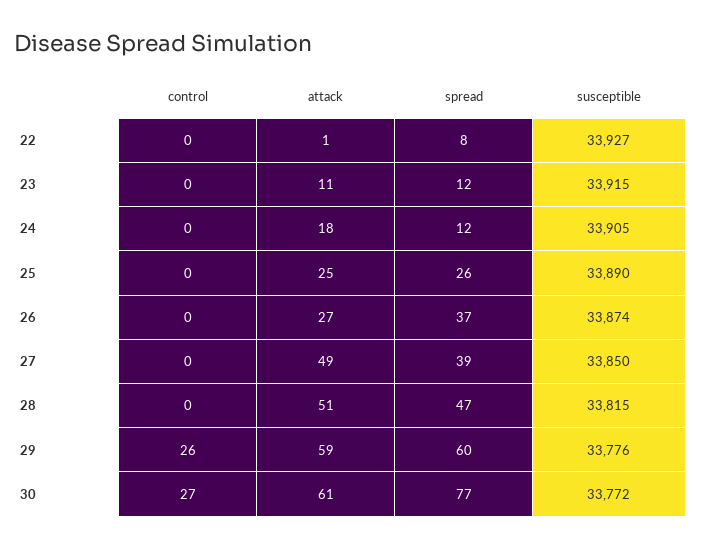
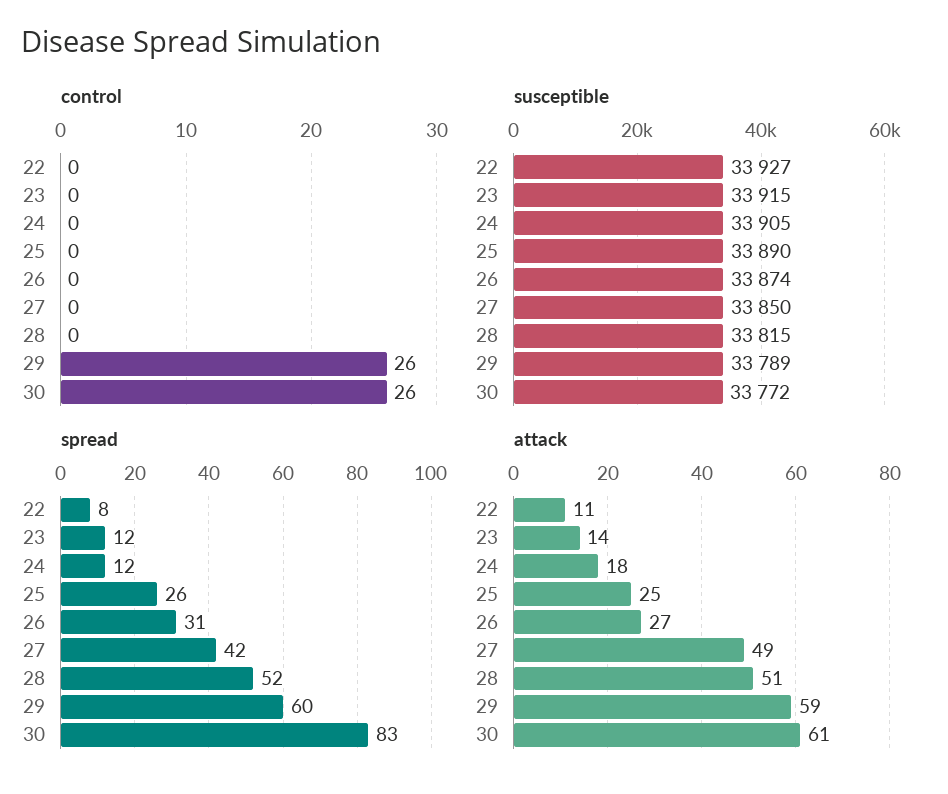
  {
    "control": {
      "22": 0,
      "23": 0,
      "24": 0,
      "25": 0,
      "26": 0,
      "27": 0,
      "28": 0,
      "29": 26,
-     "30": 27
+     "30": 26
    },
    "attack": {
-     "22": 1,
+     "22": 11,
-     "23": 11,
+     "23": 14,
      "24": 18,
      "25": 25,
      "26": 27,
      "27": 49,
      "28": 51,
      "29": 59,
      "30": 61
    },
    "spread": {
      "22": 8,
      "23": 12,
      "24": 12,
      "25": 26,
-     "26": 37,
+     "26": 31,
-     "27": 39,
+     "27": 42,
-     "28": 47,
+     "28": 52,
      "29": 60,
-     "30": 77
+     "30": 83
    },
    "susceptible": {
      "22": 33927,
      "23": 33915,
      "24": 33905,
      "25": 33890,
      "26": 33874,
      "27": 33850,
      "28": 33815,
-     "29": 33776,
+     "29": 33789,
      "30": 33772
    }
  }

